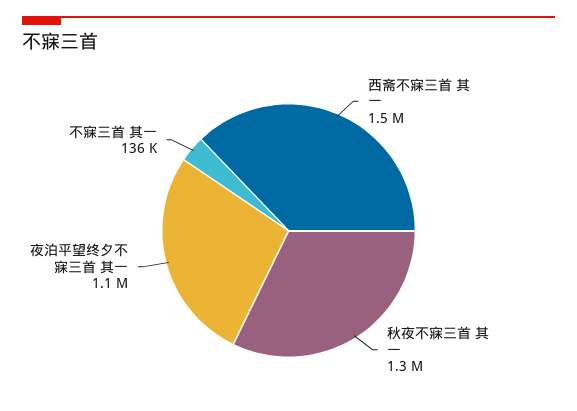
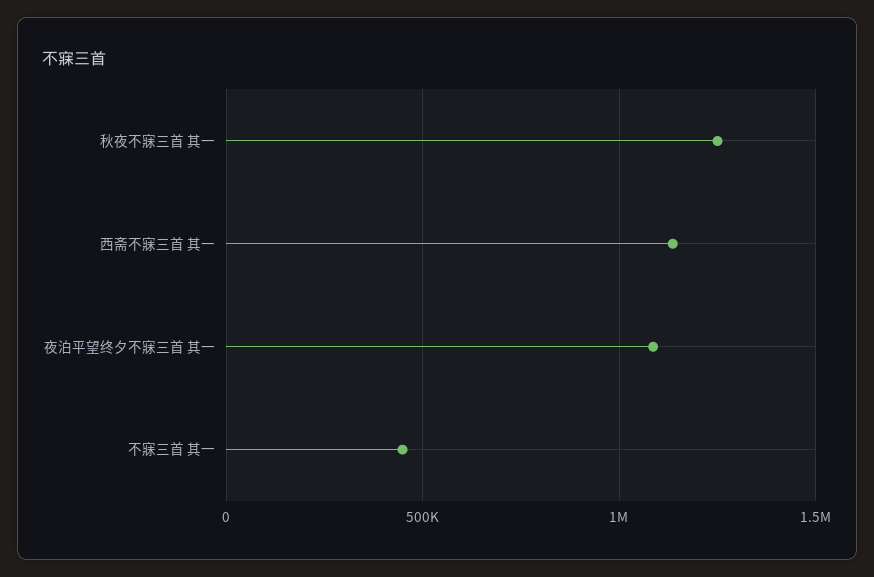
  {
-   "西斋不寐三首 其一": 1500000,
+   "西斋不寐三首 其一": 1150000,
    "秋夜不寐三首 其一": 1300000,
    "夜泊平望终夕不寐三首 其一": 1100000,
-   "不寐三首 其一": 136000
+   "不寐三首 其一": 450000
  }

